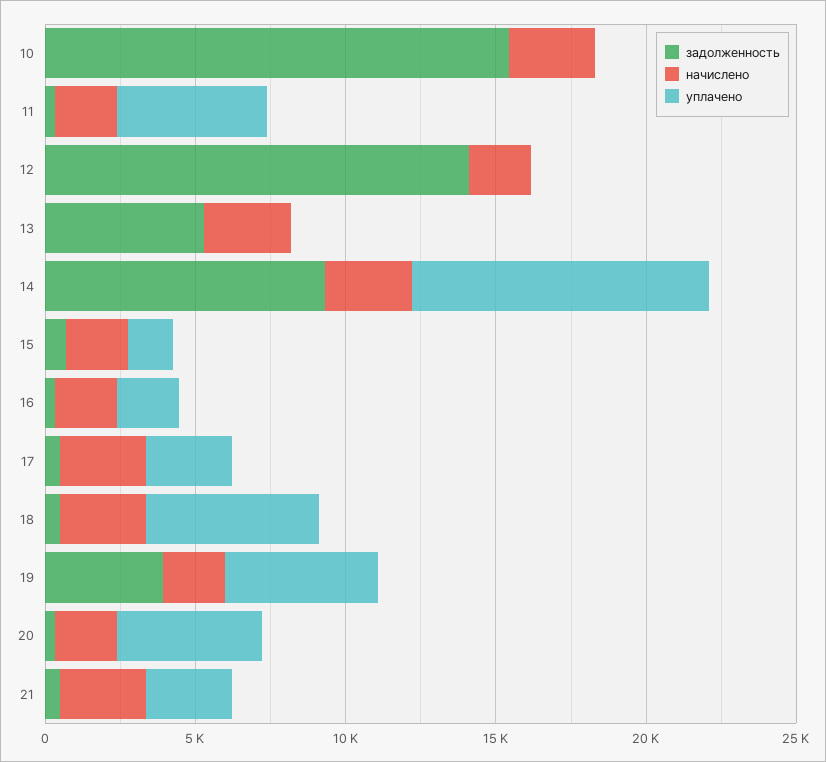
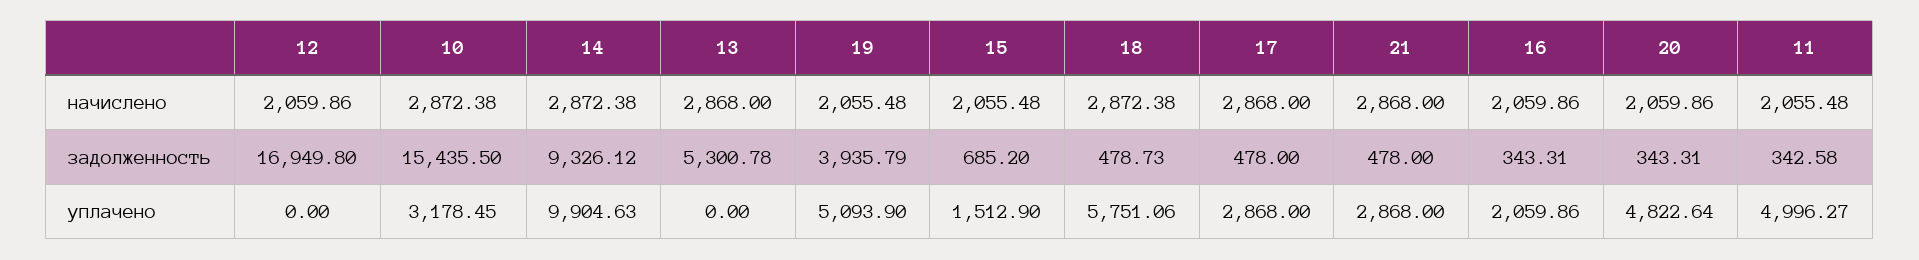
  {
    "задолженность": {
      "10": 15435.5,
      "11": 342.58,
-     "12": 14000,
+     "12": 16949.8,
      "13": 5300.78,
      "14": 9326.12,
      "15": 685.2,
      "16": 343.31,
      "17": 478,
      "18": 478.73,
      "19": 3935.79,
      "20": 343.31,
      "21": 478
    },
    "начислено": {
      "10": 2872.38,
      "11": 2055.48,
      "12": 2059.86,
      "13": 2868,
      "14": 2872.38,
      "15": 2055.48,
      "16": 2059.86,
      "17": 2868,
      "18": 2872.38,
      "19": 2055.48,
      "20": 2059.86,
      "21": 2868
    },
    "уплачено": {
-     "10": 0,
+     "10": 3178.45,
      "11": 4996.27,
      "12": 0,
      "13": 0,
      "14": 9904.63,
      "15": 1512.9,
      "16": 2059.86,
      "17": 2868,
      "18": 5751.06,
      "19": 5093.9,
      "20": 4822.64,
      "21": 2868
    }
  }

